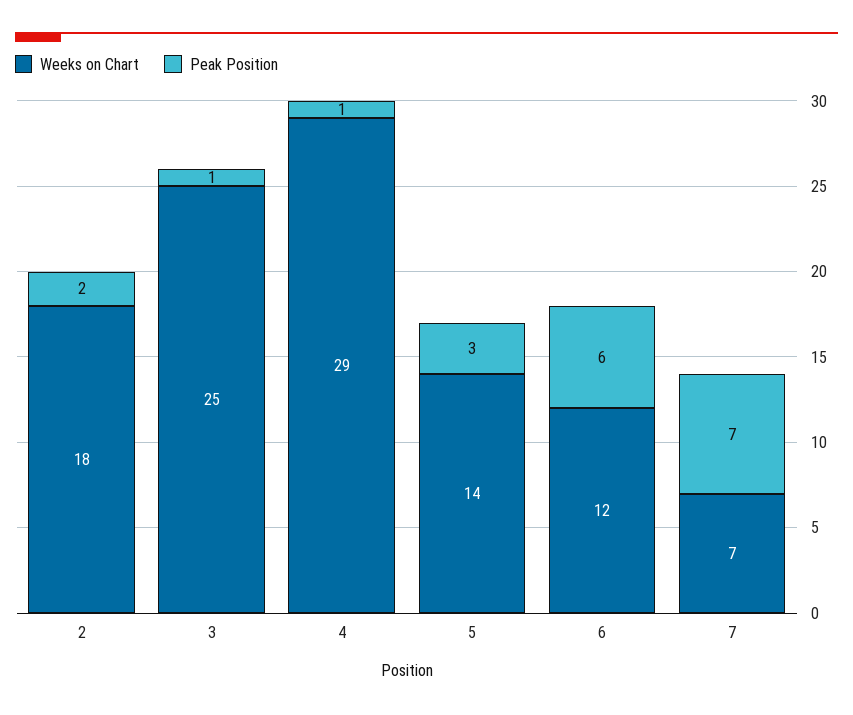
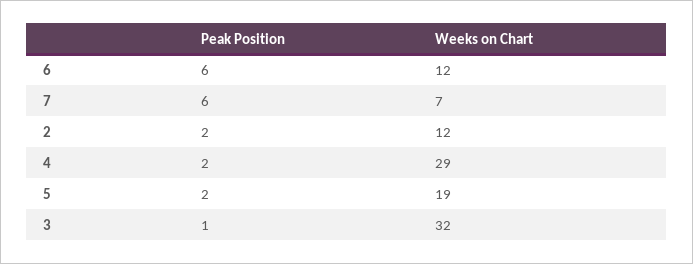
  {
    "Weeks on Chart": {
-     "2": 18,
+     "2": 12,
-     "3": 25,
+     "3": 32,
      "4": 29,
-     "5": 14,
+     "5": 19,
      "6": 12,
      "7": 7
    },
    "Peak Position": {
      "2": 2,
      "3": 1,
-     "4": 1,
+     "4": 2,
-     "5": 3,
+     "5": 2,
      "6": 6,
-     "7": 7
+     "7": 6
    }
  }

